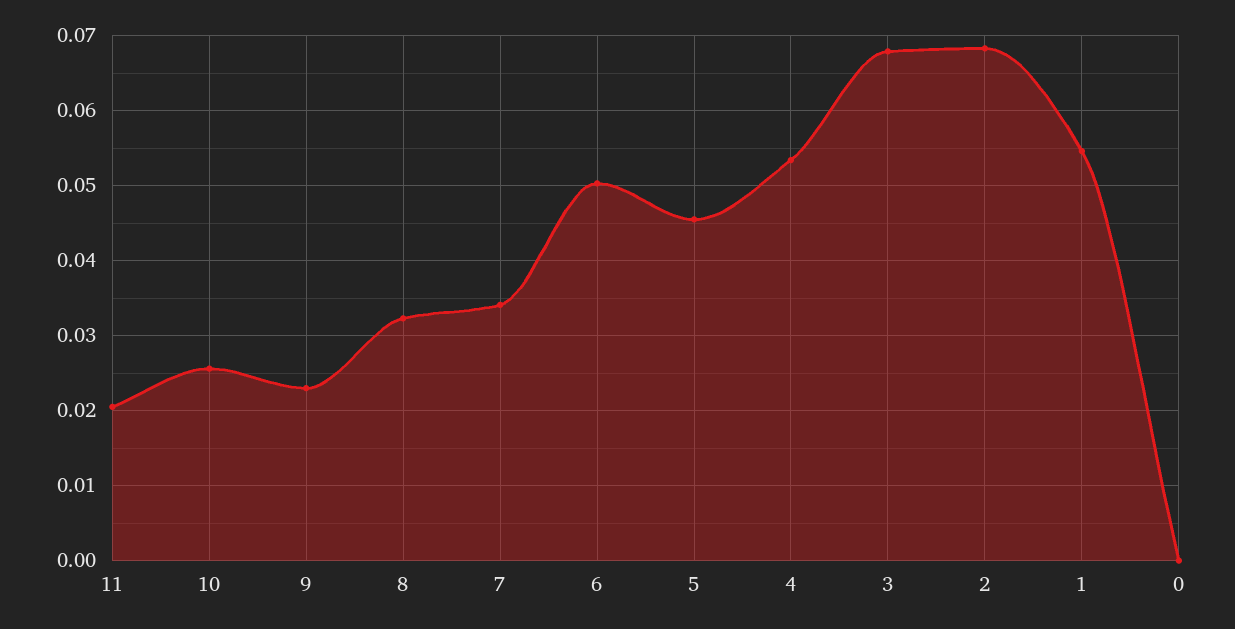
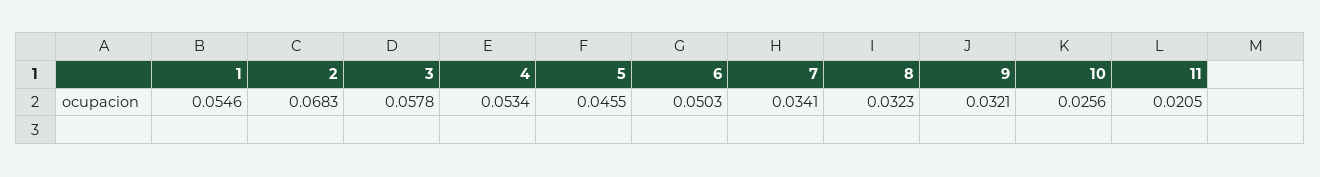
  {
    "11": 0.0205,
    "10": 0.0256,
-   "9": 0.023,
+   "9": 0.0321,
    "8": 0.0323,
    "7": 0.0341,
    "6": 0.0503,
    "5": 0.0455,
    "4": 0.0534,
-   "3": 0.068,
+   "3": 0.0578,
    "2": 0.0683,
-   "1": 0.0546,
+   "1": 0.0546
-   "0": 0
  }

